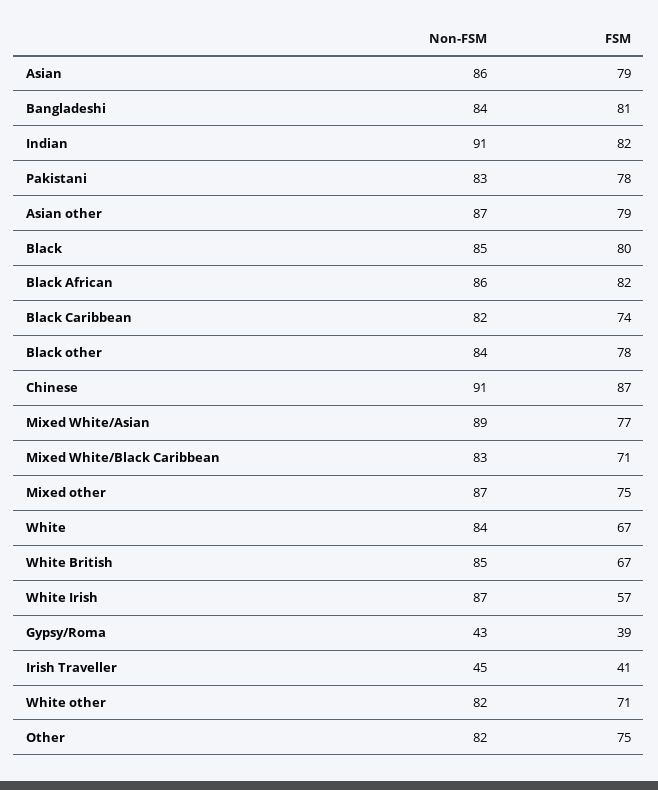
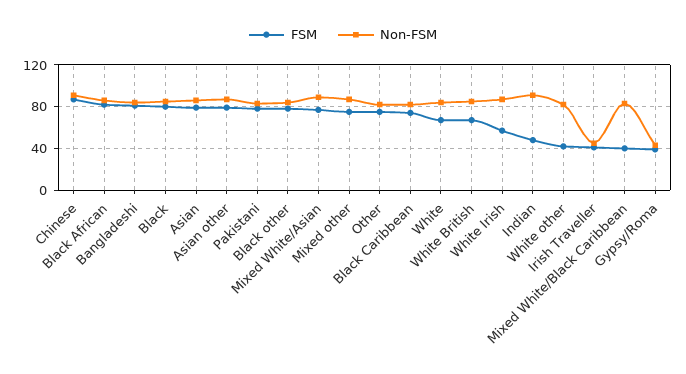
  {
    "Non-FSM": {
      "Asian": 86,
      "Bangladeshi": 84,
      "Indian": 91,
      "Pakistani": 83,
      "Asian other": 87,
      "Black": 85,
      "Black African": 86,
      "Black Caribbean": 82,
      "Black other": 84,
      "Chinese": 91,
      "Mixed White/Asian": 89,
      "Mixed White/Black Caribbean": 83,
      "Mixed other": 87,
      "White": 84,
      "White British": 85,
      "White Irish": 87,
      "Gypsy/Roma": 43,
      "Irish Traveller": 45,
      "White other": 82,
      "Other": 82
    },
    "FSM": {
      "Asian": 79,
      "Bangladeshi": 81,
-     "Indian": 82,
+     "Indian": 50,
      "Pakistani": 78,
      "Asian other": 79,
      "Black": 80,
      "Black African": 82,
      "Black Caribbean": 74,
      "Black other": 78,
      "Chinese": 87,
      "Mixed White/Asian": 77,
-     "Mixed White/Black Caribbean": 71,
+     "Mixed White/Black Caribbean": 40,
      "Mixed other": 75,
      "White": 67,
      "White British": 67,
      "White Irish": 57,
      "Gypsy/Roma": 39,
      "Irish Traveller": 41,
-     "White other": 71,
+     "White other": 40,
      "Other": 75
    }
  }

